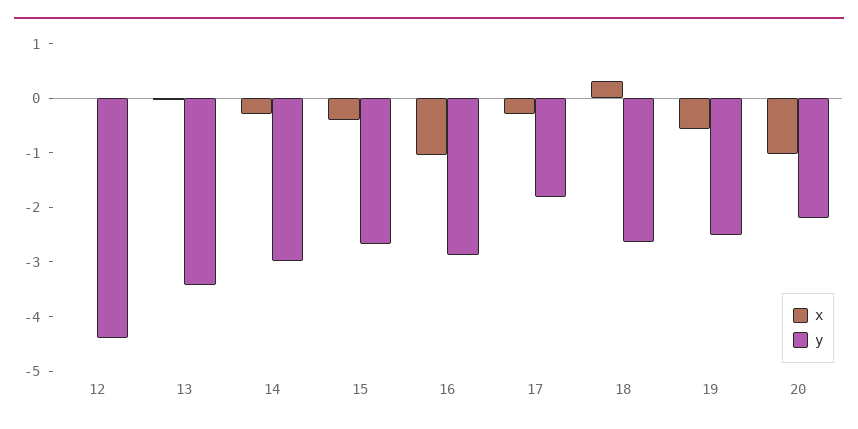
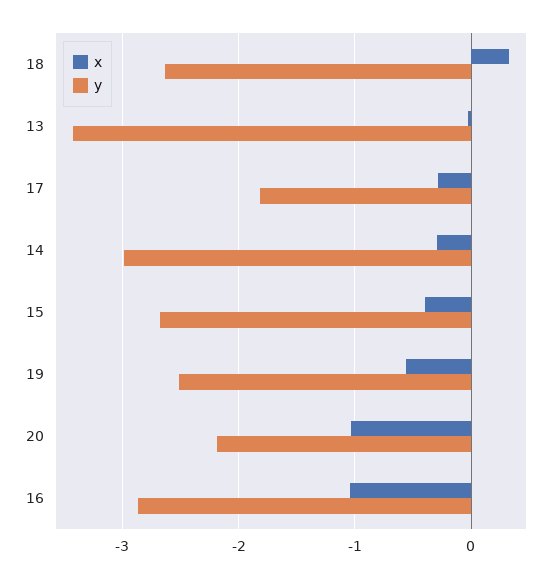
  {
    "x": {
-     "12": 0,
      "13": 0,
      "14": -0.3,
      "15": -0.4,
      "16": -1,
      "17": -0.3,
      "18": 0.3,
      "19": -0.6,
      "20": -1
    },
    "y": {
-     "12": -4.4,
      "13": -3.4,
      "14": -3,
      "15": -2.7,
      "16": -2.9,
      "17": -1.8,
      "18": -2.6,
      "19": -2.5,
      "20": -2.2
    }
  }

